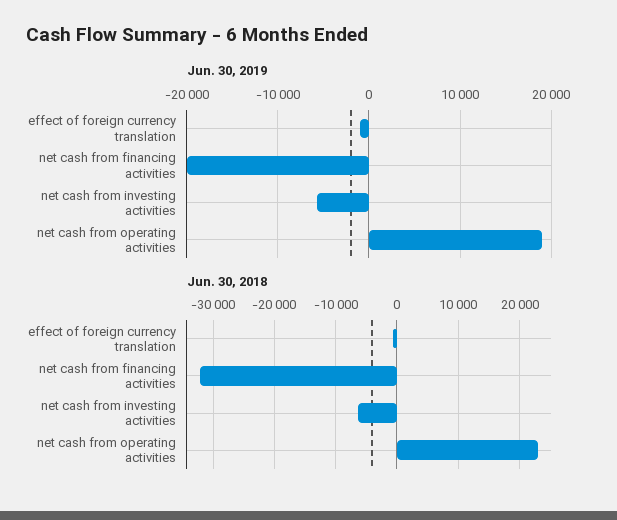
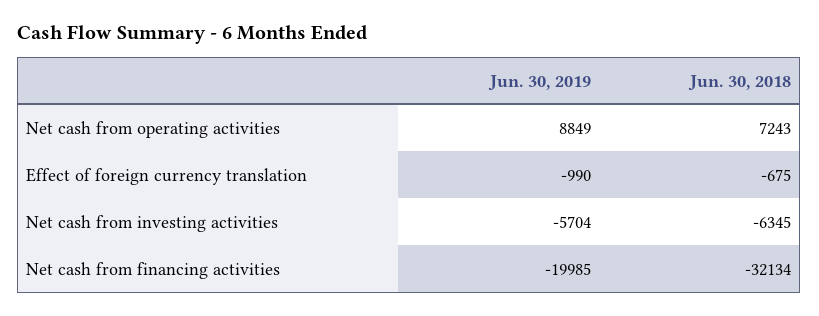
  {
    "Jun. 30, 2019": {
      "effect of foreign currency translation": -990,
      "net cash from financing activities": -19985,
      "net cash from investing activities": -5704,
-     "net cash from operating activities": 19000
+     "net cash from operating activities": 8849
    },
    "Jun. 30, 2018": {
      "effect of foreign currency translation": -675,
      "net cash from financing activities": -32134,
      "net cash from investing activities": -6345,
-     "net cash from operating activities": 23000
+     "net cash from operating activities": 7243
    }
  }

